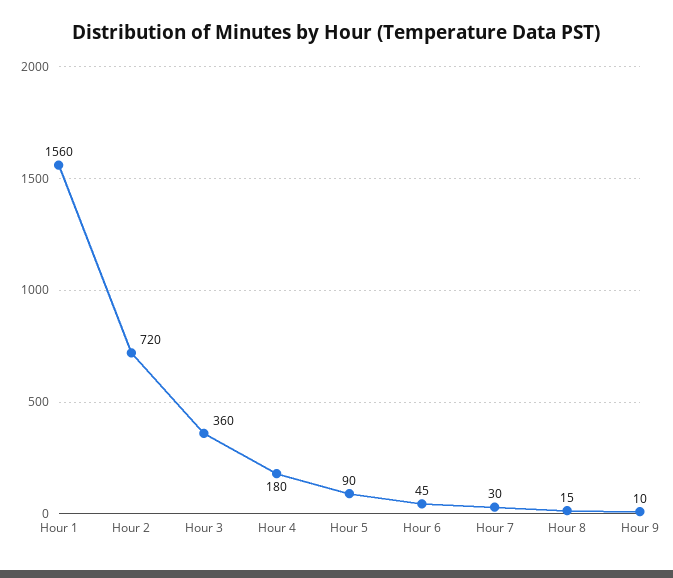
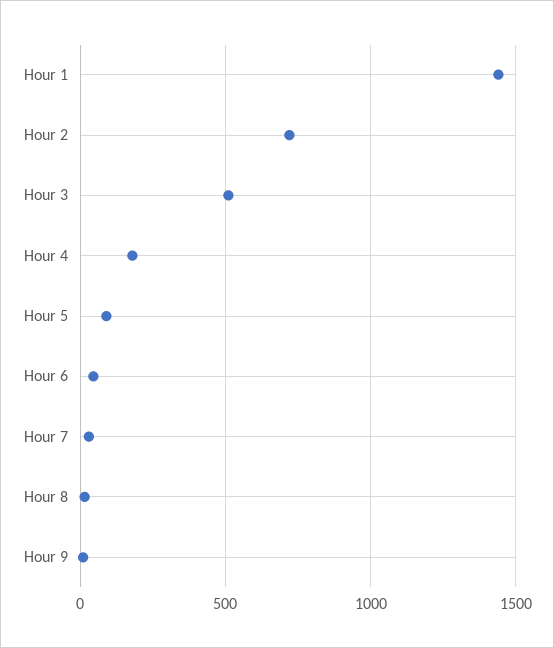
  {
-   "Hour 1": 1560,
+   "Hour 1": 1450,
    "Hour 2": 720,
-   "Hour 3": 360,
+   "Hour 3": 500,
    "Hour 4": 180,
    "Hour 5": 90,
    "Hour 6": 45,
    "Hour 7": 30,
    "Hour 8": 15,
    "Hour 9": 10
  }

